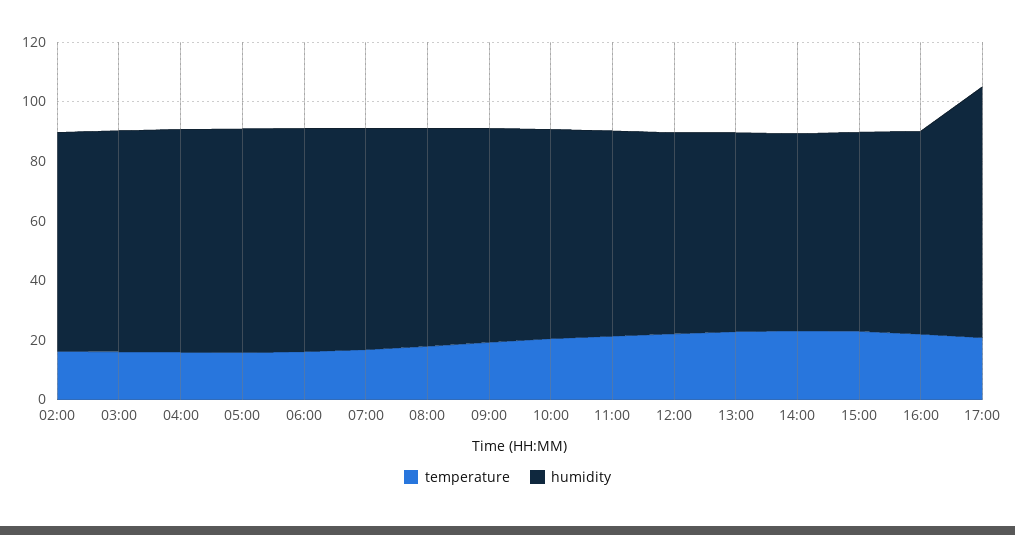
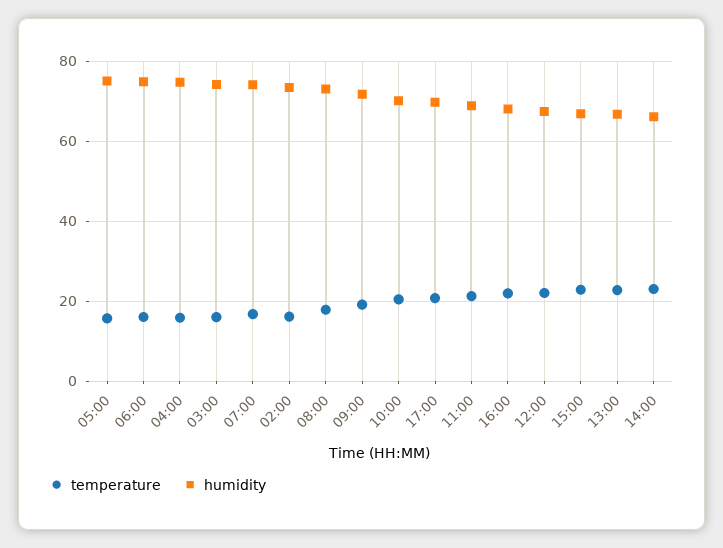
  {
    "temperature": {
      "02:00": 16,
      "03:00": 16,
      "04:00": 16,
      "05:00": 16,
      "06:00": 16,
      "07:00": 16,
      "08:00": 18,
      "09:00": 20,
      "10:00": 20,
      "11:00": 22,
      "12:00": 22,
      "13:00": 22,
      "14:00": 24,
      "15:00": 22,
      "16:00": 22,
      "17:00": 20
    },
    "humidity": {
      "02:00": 74,
      "03:00": 74,
      "04:00": 74,
      "05:00": 76,
      "06:00": 74,
      "07:00": 74,
      "08:00": 74,
      "09:00": 72,
      "10:00": 70,
      "11:00": 68,
      "12:00": 68,
      "13:00": 66,
      "14:00": 66,
      "15:00": 66,
      "16:00": 68,
-     "17:00": 85
+     "17:00": 70
    }
  }

